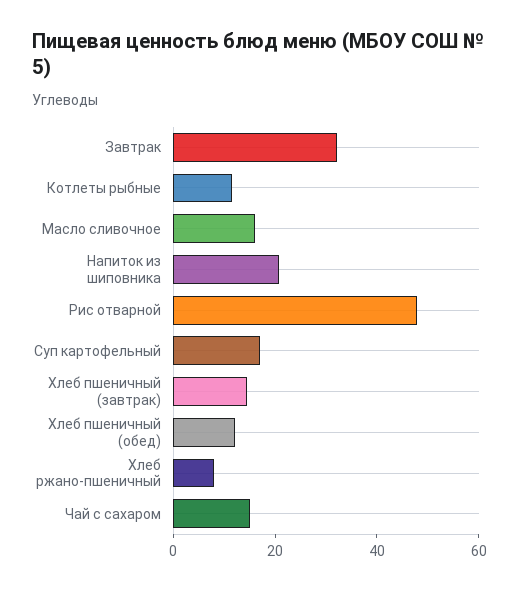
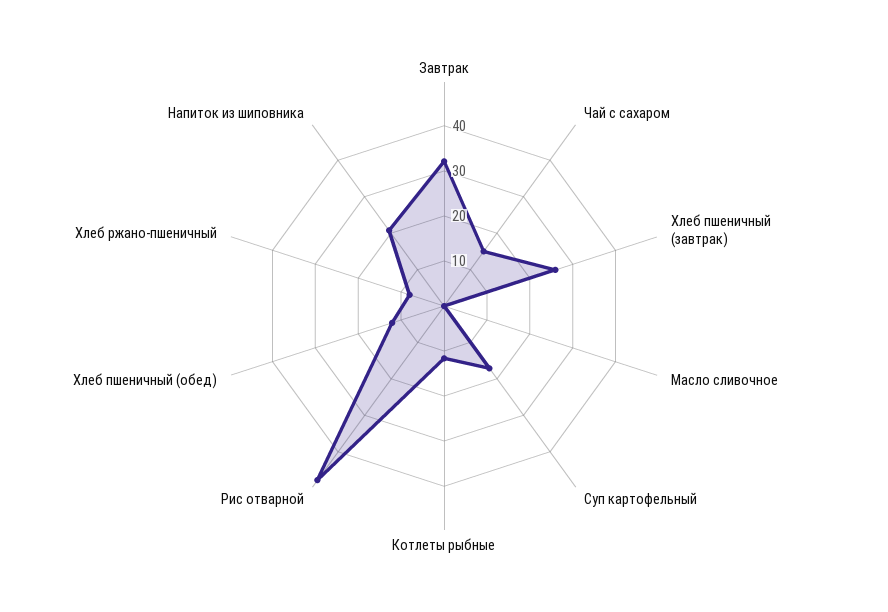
  {
    "Завтрак": 32,
    "Котлеты рыбные": 12,
-   "Масло сливочное": 15,
+   "Масло сливочное": 0,
    "Напиток из шиповника": 20,
    "Рис отварной": 48,
    "Суп картофельный": 18,
-   "Хлеб пшеничный (завтрак)": 15,
+   "Хлеб пшеничный (завтрак)": 26,
    "Хлеб пшеничный (обед)": 12,
    "Хлеб ржано-пшеничный": 8,
    "Чай с сахаром": 16
  }

